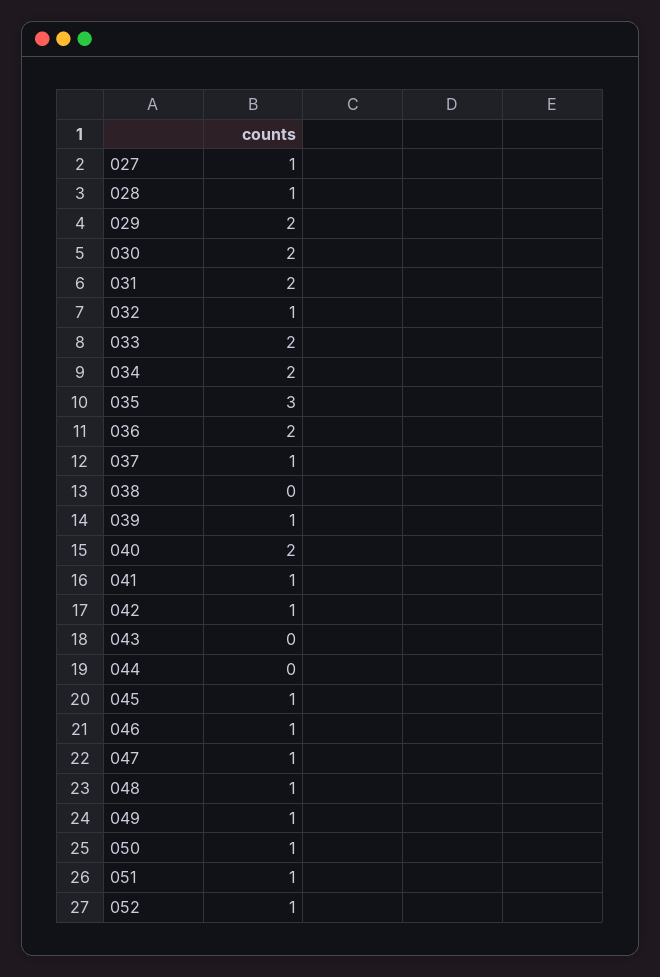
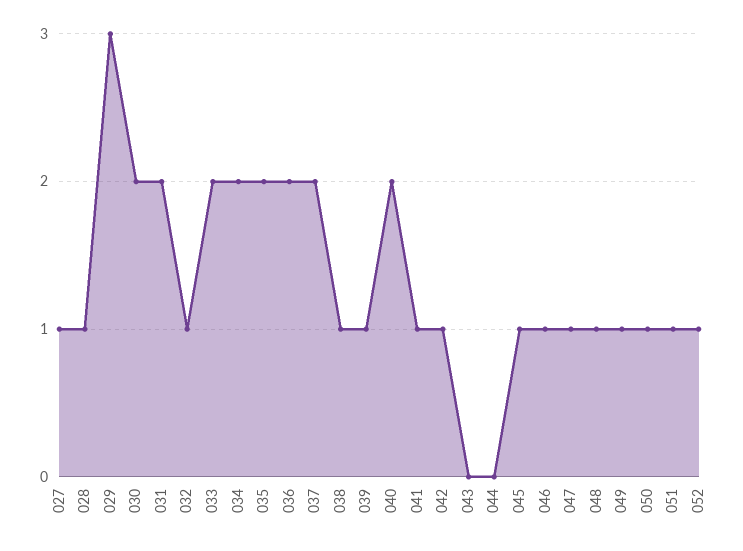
  {
    "027": 1,
    "028": 1,
-   "029": 2,
+   "029": 3,
    "030": 2,
    "031": 2,
    "032": 1,
    "033": 2,
    "034": 2,
-   "035": 3,
+   "035": 2,
    "036": 2,
-   "037": 1,
+   "037": 2,
-   "038": 0,
+   "038": 1,
    "039": 1,
    "040": 2,
    "041": 1,
    "042": 1,
    "043": 0,
    "044": 0,
    "045": 1,
    "046": 1,
    "047": 1,
    "048": 1,
    "049": 1,
    "050": 1,
    "051": 1,
    "052": 1
  }

